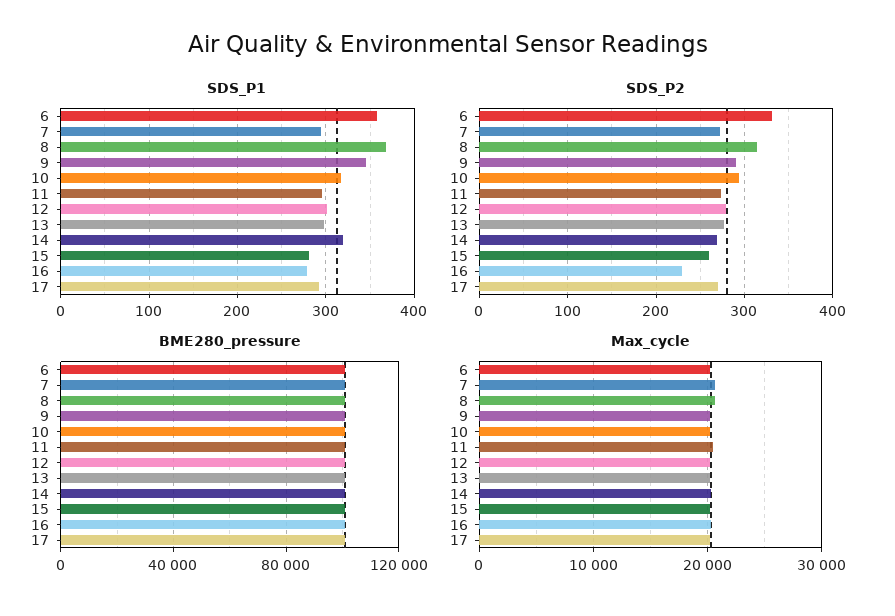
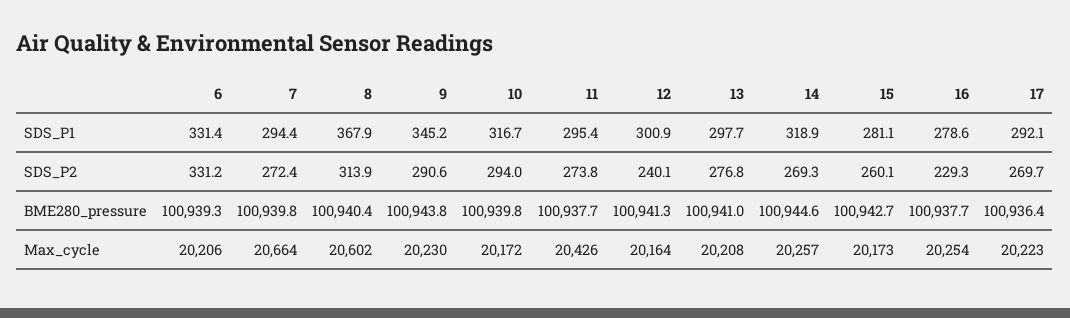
  {
    "SDS_P1": {
-     "6": 360,
+     "6": 331.4,
      "7": 294.4,
      "8": 367.9,
      "9": 345.2,
      "10": 316.7,
      "11": 295.4,
      "12": 300.9,
      "13": 297.7,
      "14": 318.9,
      "15": 281.1,
      "16": 278.6,
      "17": 292.1
    },
    "SDS_P2": {
      "6": 331.2,
      "7": 272.4,
      "8": 313.9,
      "9": 290.6,
      "10": 294,
      "11": 273.8,
-     "12": 280,
+     "12": 240.1,
      "13": 276.8,
      "14": 269.3,
      "15": 260.1,
      "16": 229.3,
      "17": 269.7
    },
    "BME280_pressure": {
      "6": 100939.3,
      "7": 100939.8,
      "8": 100940.4,
      "9": 100943.8,
      "10": 100939.8,
      "11": 100937.7,
      "12": 100941.3,
      "13": 100941,
      "14": 100944.6,
      "15": 100942.7,
      "16": 100937.7,
      "17": 100936.4
    },
    "Max_cycle": {
      "6": 20206,
      "7": 20664,
      "8": 20602,
      "9": 20230,
      "10": 20172,
      "11": 20426,
      "12": 20164,
      "13": 20208,
      "14": 20257,
      "15": 20173,
      "16": 20254,
      "17": 20223
    }
  }

